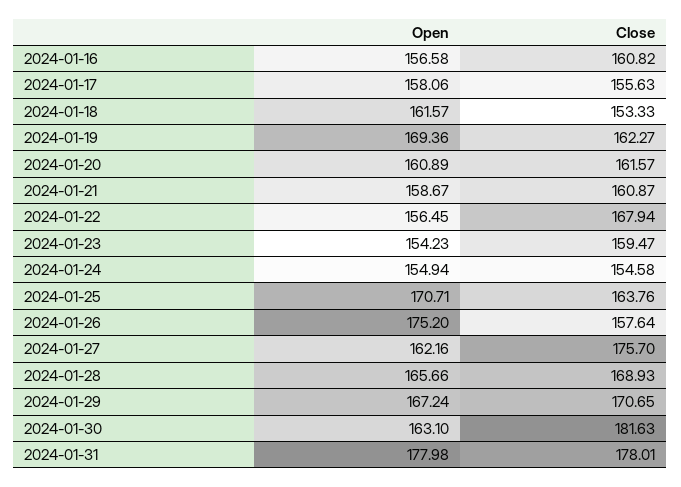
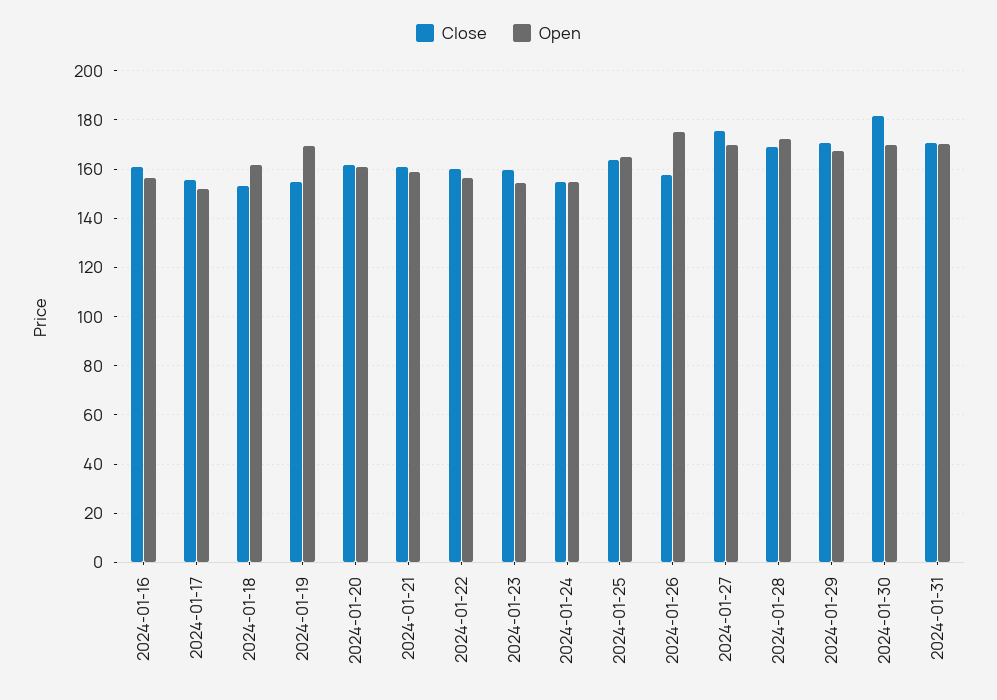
  {
    "Open": {
      "2024-01-16": 156.58,
-     "2024-01-17": 158.06,
+     "2024-01-17": 152.5,
      "2024-01-18": 161.57,
      "2024-01-19": 169.36,
      "2024-01-20": 160.89,
      "2024-01-21": 158.67,
      "2024-01-22": 156.45,
      "2024-01-23": 154.23,
      "2024-01-24": 154.94,
-     "2024-01-25": 170.71,
+     "2024-01-25": 165,
      "2024-01-26": 175.2,
-     "2024-01-27": 162.16,
+     "2024-01-27": 170,
-     "2024-01-28": 165.66,
+     "2024-01-28": 172.5,
      "2024-01-29": 167.24,
-     "2024-01-30": 163.1,
+     "2024-01-30": 170,
-     "2024-01-31": 177.98
+     "2024-01-31": 170
    },
    "Close": {
      "2024-01-16": 160.82,
      "2024-01-17": 155.63,
      "2024-01-18": 153.33,
-     "2024-01-19": 162.27,
+     "2024-01-19": 155,
      "2024-01-20": 161.57,
      "2024-01-21": 160.87,
-     "2024-01-22": 167.94,
+     "2024-01-22": 160,
      "2024-01-23": 159.47,
      "2024-01-24": 154.58,
      "2024-01-25": 163.76,
      "2024-01-26": 157.64,
      "2024-01-27": 175.7,
      "2024-01-28": 168.93,
      "2024-01-29": 170.65,
      "2024-01-30": 181.63,
-     "2024-01-31": 178.01
+     "2024-01-31": 170
    }
  }

